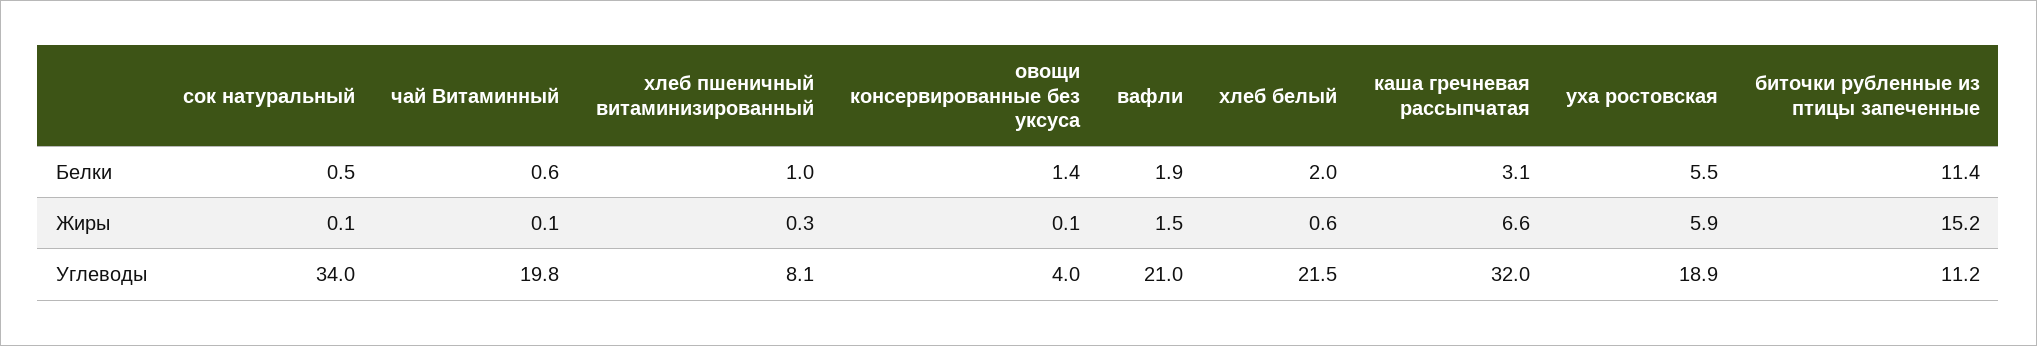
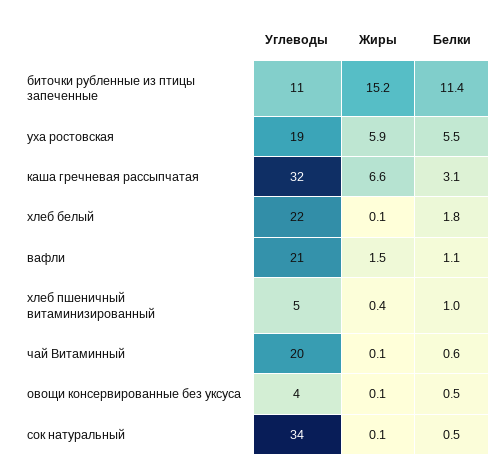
  {
    "сок натуральный": {
      "Белки": 0.5,
      "Жиры": 0.1,
      "Углеводы": 34
    },
    "чай Витаминный": {
      "Белки": 0.6,
      "Жиры": 0.1,
      "Углеводы": 19.8
    },
    "хлеб пшеничный витаминизированный": {
      "Белки": 1,
-     "Жиры": 0.3,
+     "Жиры": 0.4,
-     "Углеводы": 8.1
+     "Углеводы": 5
    },
    "овощи консервированные без уксуса": {
-     "Белки": 1.4,
+     "Белки": 0.5,
      "Жиры": 0.1,
      "Углеводы": 4
    },
    "вафли": {
-     "Белки": 1.9,
+     "Белки": 1.1,
      "Жиры": 1.5,
      "Углеводы": 21
    },
    "хлеб белый": {
-     "Белки": 2,
+     "Белки": 1.8,
-     "Жиры": 0.6,
+     "Жиры": 0.1,
      "Углеводы": 21.5
    },
    "каша гречневая рассыпчатая": {
      "Белки": 3.1,
      "Жиры": 6.6,
      "Углеводы": 32
    },
    "уха ростовская": {
      "Белки": 5.5,
      "Жиры": 5.9,
      "Углеводы": 18.9
    },
    "биточки рубленные из птицы запеченные": {
      "Белки": 11.4,
      "Жиры": 15.2,
      "Углеводы": 11.2
    }
  }

